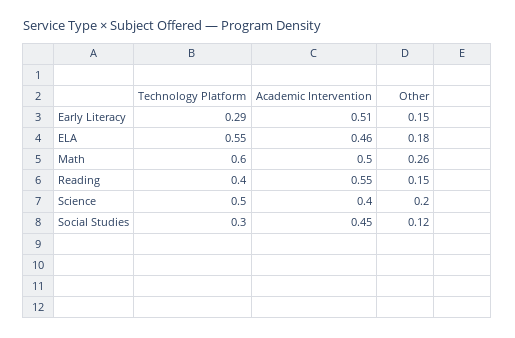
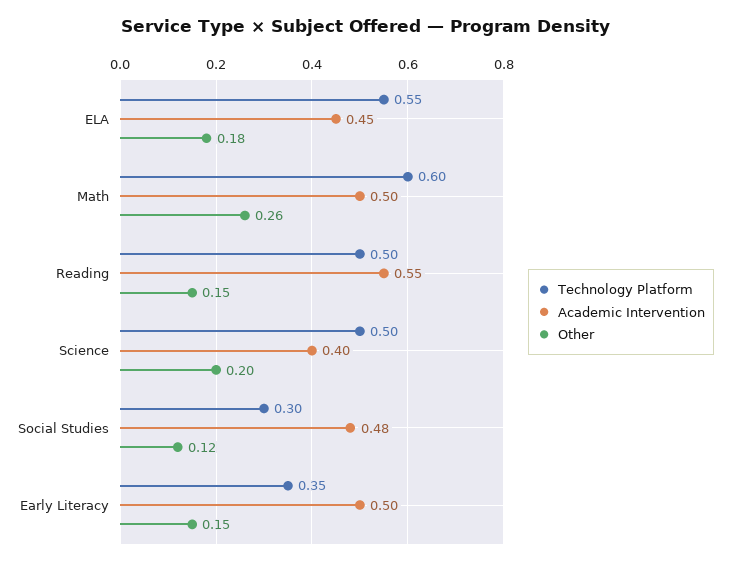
  {
    "Technology Platform": {
-     "Early Literacy": 0.29,
+     "Early Literacy": 0.35,
      "ELA": 0.55,
      "Math": 0.6,
-     "Reading": 0.4,
+     "Reading": 0.5,
      "Science": 0.5,
      "Social Studies": 0.3
    },
    "Academic Intervention": {
-     "Early Literacy": 0.51,
+     "Early Literacy": 0.5,
-     "ELA": 0.46,
+     "ELA": 0.45,
      "Math": 0.5,
      "Reading": 0.55,
      "Science": 0.4,
-     "Social Studies": 0.45
+     "Social Studies": 0.48
    },
    "Other": {
      "Early Literacy": 0.15,
      "ELA": 0.18,
      "Math": 0.26,
      "Reading": 0.15,
      "Science": 0.2,
      "Social Studies": 0.12
    }
  }

